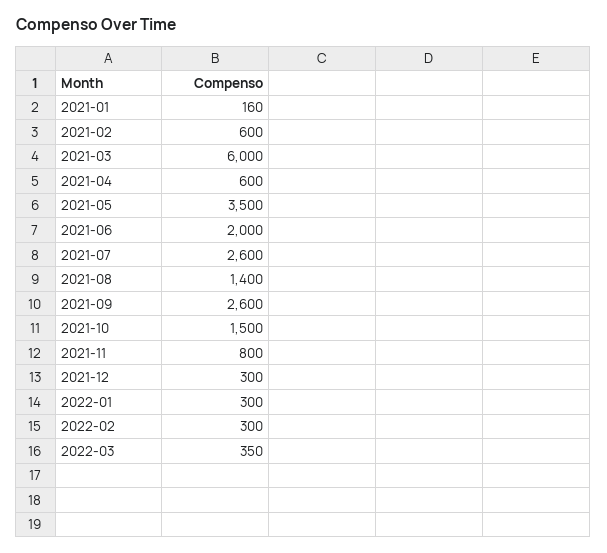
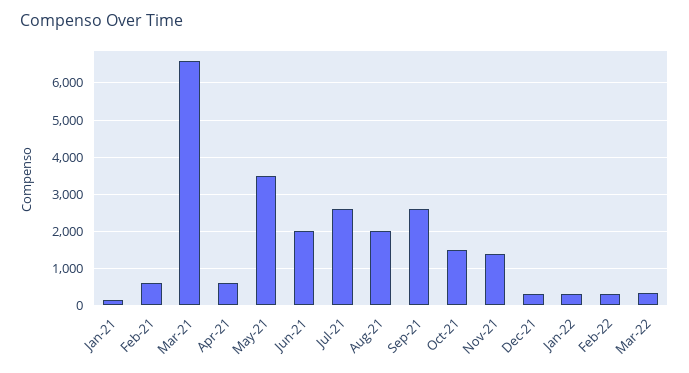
  {
    "2021-01": 160,
    "2021-02": 600,
-   "2021-03": 6000,
+   "2021-03": 6600,
    "2021-04": 600,
    "2021-05": 3500,
    "2021-06": 2000,
    "2021-07": 2600,
-   "2021-08": 1400,
+   "2021-08": 2000,
    "2021-09": 2600,
    "2021-10": 1500,
-   "2021-11": 800,
+   "2021-11": 1400,
    "2021-12": 300,
    "2022-01": 300,
    "2022-02": 300,
    "2022-03": 350
  }

